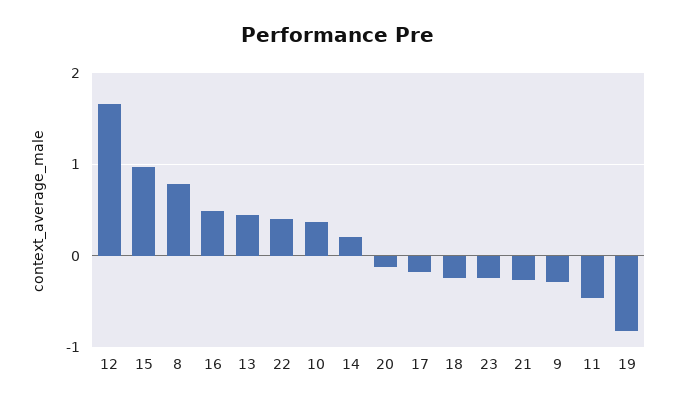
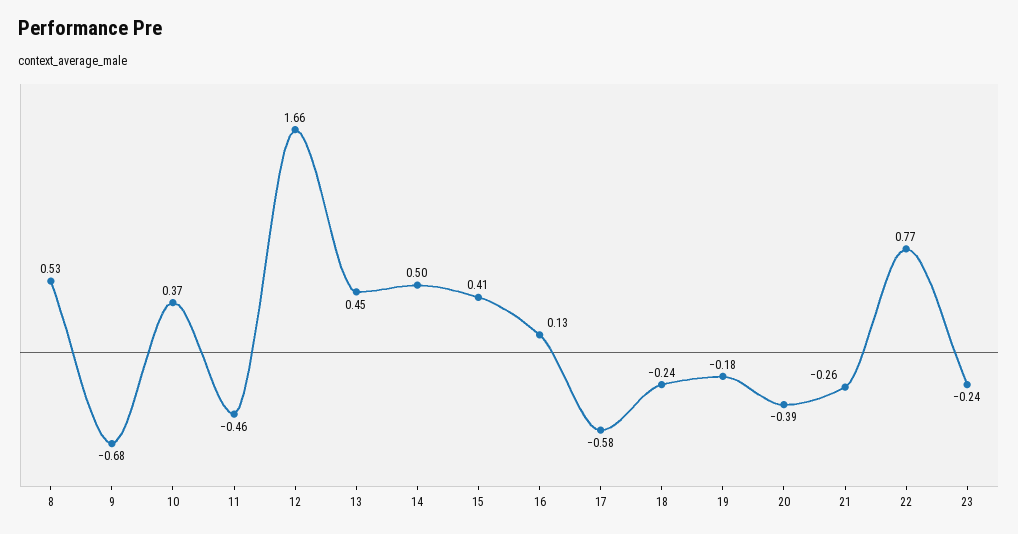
  {
    "12": 1.66,
-   "15": 1,
+   "15": 0.41,
-   "8": 0.8,
+   "8": 0.53,
-   "16": 0.5,
+   "16": 0.13,
    "13": 0.45,
-   "22": 0.4,
+   "22": 0.77,
    "10": 0.37,
-   "14": 0.2,
+   "14": 0.5,
-   "20": -0.1,
+   "20": -0.39,
-   "17": -0.2,
+   "17": -0.58,
    "18": -0.24,
    "23": -0.24,
    "21": -0.26,
-   "9": -0.3,
+   "9": -0.68,
    "11": -0.46,
-   "19": -0.8
+   "19": -0.18
  }

